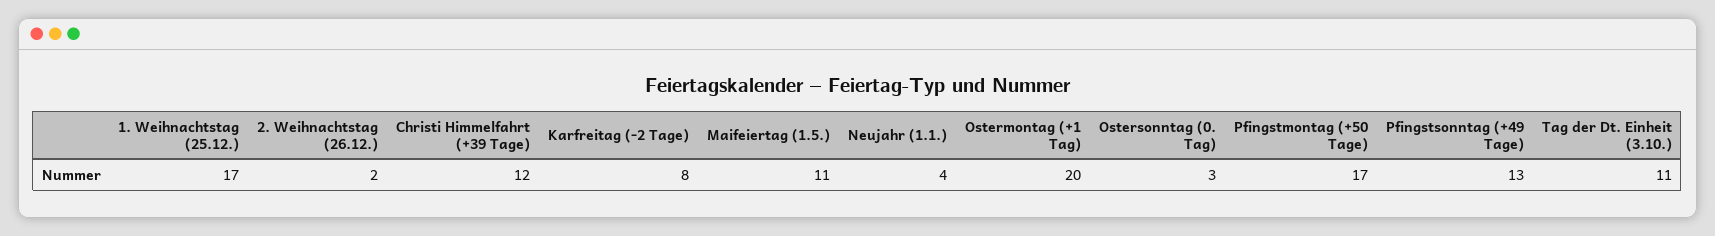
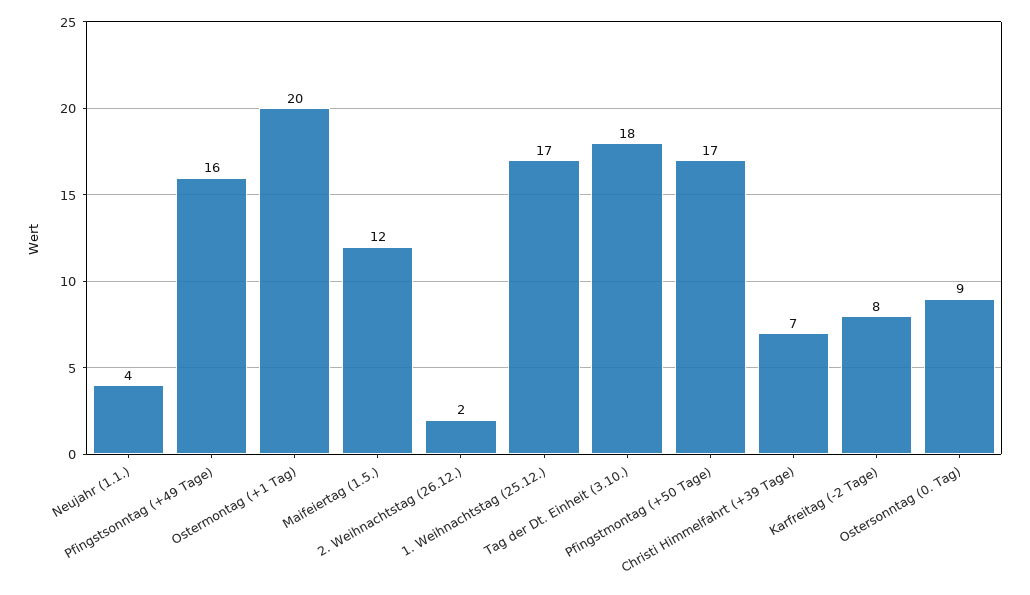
  {
    "1. Weihnachtstag (25.12.)": 17,
    "2. Weihnachtstag (26.12.)": 2,
-   "Christi Himmelfahrt (+39 Tage)": 12,
+   "Christi Himmelfahrt (+39 Tage)": 7,
    "Karfreitag (-2 Tage)": 8,
-   "Maifeiertag (1.5.)": 11,
+   "Maifeiertag (1.5.)": 12,
    "Neujahr (1.1.)": 4,
    "Ostermontag (+1 Tag)": 20,
-   "Ostersonntag (0. Tag)": 3,
+   "Ostersonntag (0. Tag)": 9,
    "Pfingstmontag (+50 Tage)": 17,
-   "Pfingstsonntag (+49 Tage)": 13,
+   "Pfingstsonntag (+49 Tage)": 16,
-   "Tag der Dt. Einheit (3.10.)": 11
+   "Tag der Dt. Einheit (3.10.)": 18
  }

